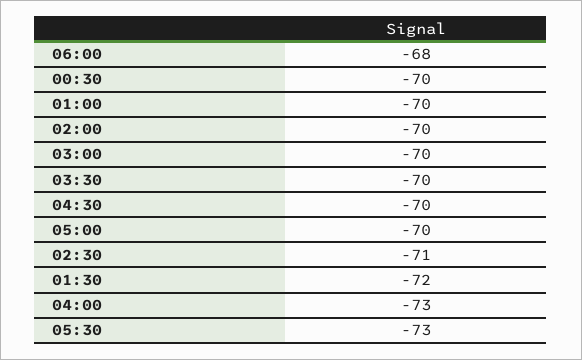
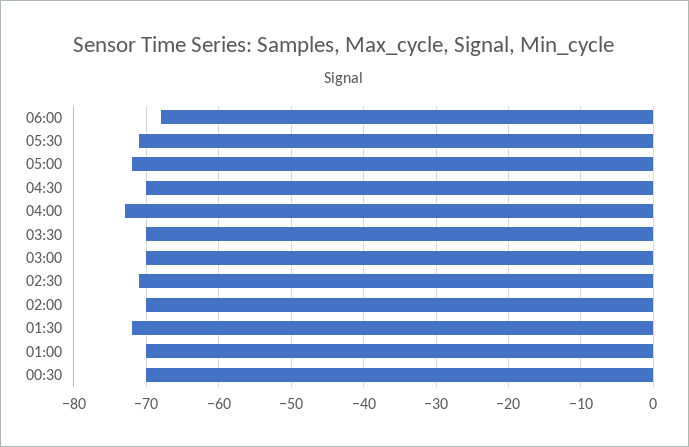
  {
    "06:00": -68,
    "00:30": -70,
    "01:00": -70,
    "02:00": -70,
    "03:00": -70,
    "03:30": -70,
    "04:30": -70,
-   "05:00": -70,
+   "05:00": -72,
    "02:30": -71,
    "01:30": -72,
    "04:00": -73,
-   "05:30": -73
+   "05:30": -71
  }

